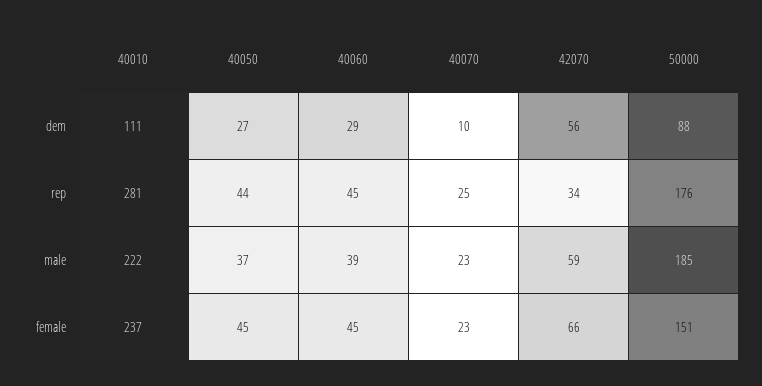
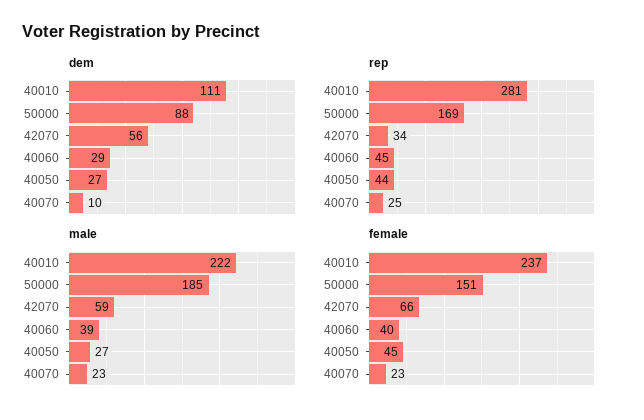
  {
    "dem": {
      "40010": 111,
      "40050": 27,
      "40060": 29,
      "40070": 10,
      "42070": 56,
      "50000": 88
    },
    "rep": {
      "40010": 281,
      "40050": 44,
      "40060": 45,
      "40070": 25,
      "42070": 34,
-     "50000": 176
+     "50000": 169
    },
    "male": {
      "40010": 222,
-     "40050": 37,
+     "40050": 27,
      "40060": 39,
      "40070": 23,
      "42070": 59,
      "50000": 185
    },
    "female": {
      "40010": 237,
      "40050": 45,
-     "40060": 45,
+     "40060": 40,
      "40070": 23,
      "42070": 66,
      "50000": 151
    }
  }

